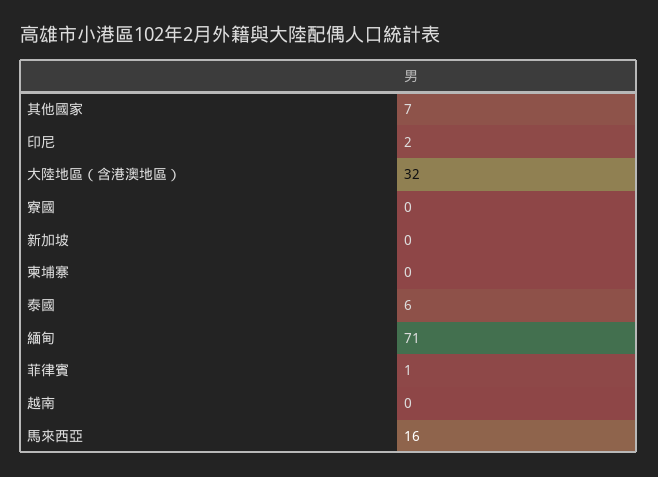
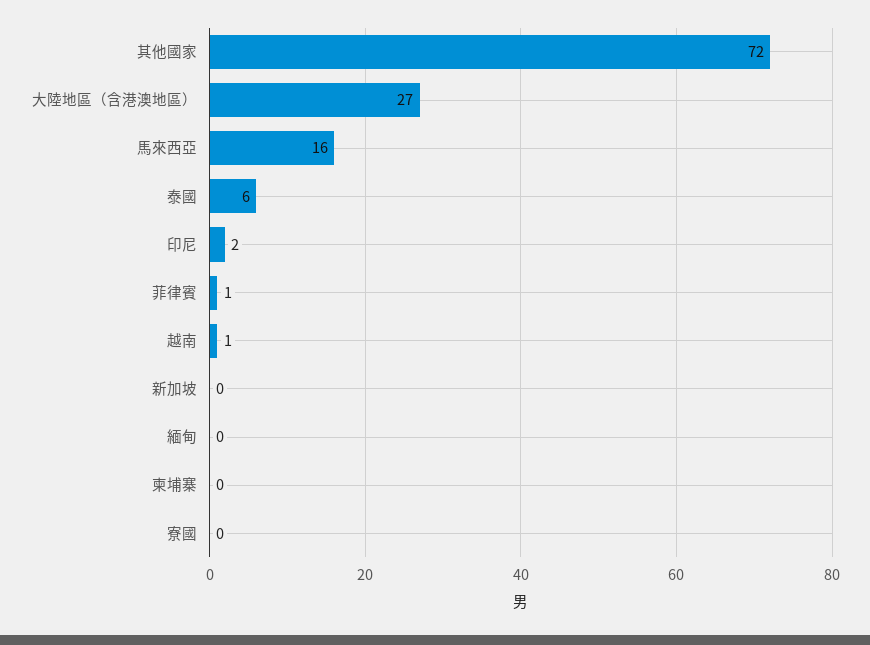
  {
-   "其他國家": 7,
+   "其他國家": 72,
    "印尼": 2,
-   "大陸地區（含港澳地區）": 32,
+   "大陸地區（含港澳地區）": 27,
    "寮國": 0,
    "新加坡": 0,
    "柬埔寨": 0,
    "泰國": 6,
-   "緬甸": 71,
+   "緬甸": 0,
    "菲律賓": 1,
-   "越南": 0,
+   "越南": 1,
    "馬來西亞": 16
  }

